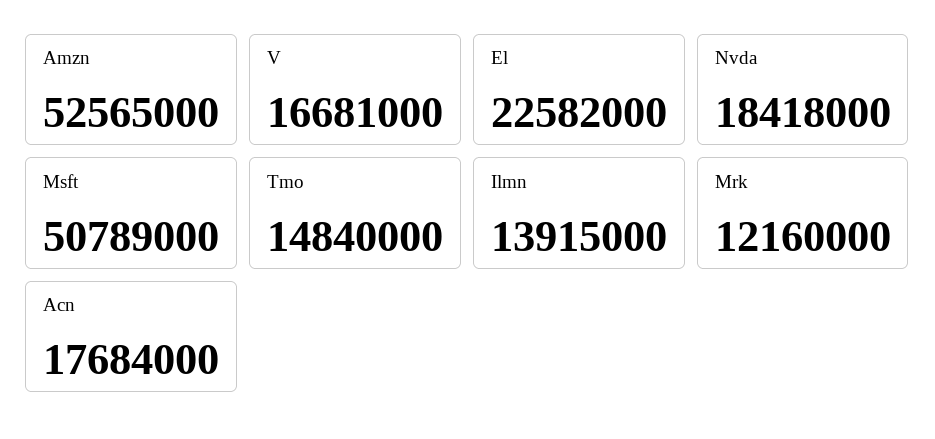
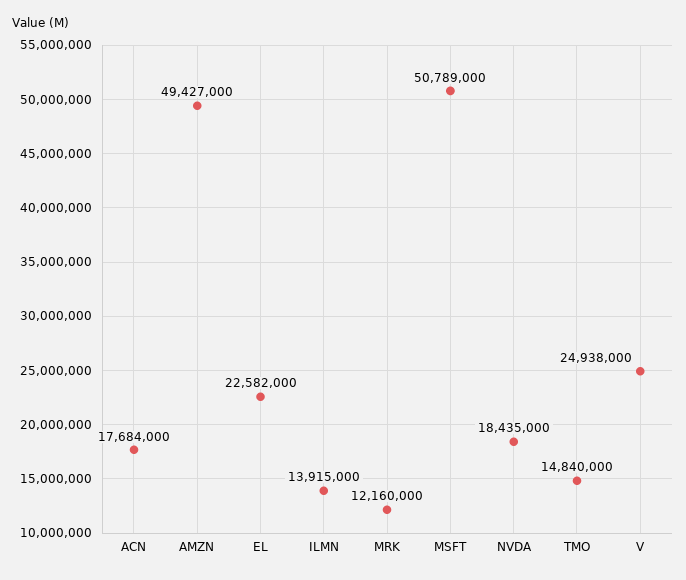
  {
-   "Amzn": 52565000,
+   "Amzn": 49427000,
-   "V": 16681000,
+   "V": 24938000,
    "El": 22582000,
-   "Nvda": 18418000,
+   "Nvda": 18435000,
    "Msft": 50789000,
    "Tmo": 14840000,
    "Ilmn": 13915000,
    "Mrk": 12160000,
    "Acn": 17684000
  }

